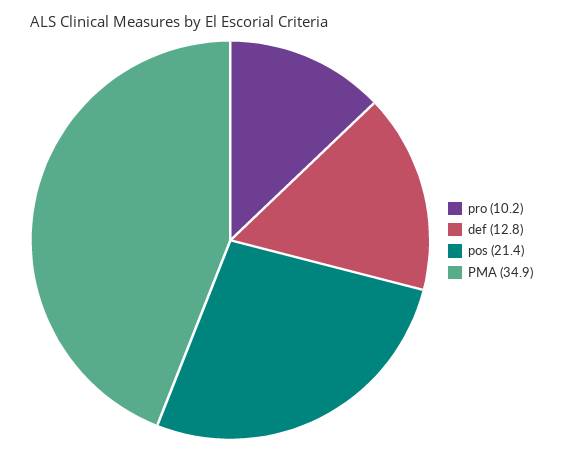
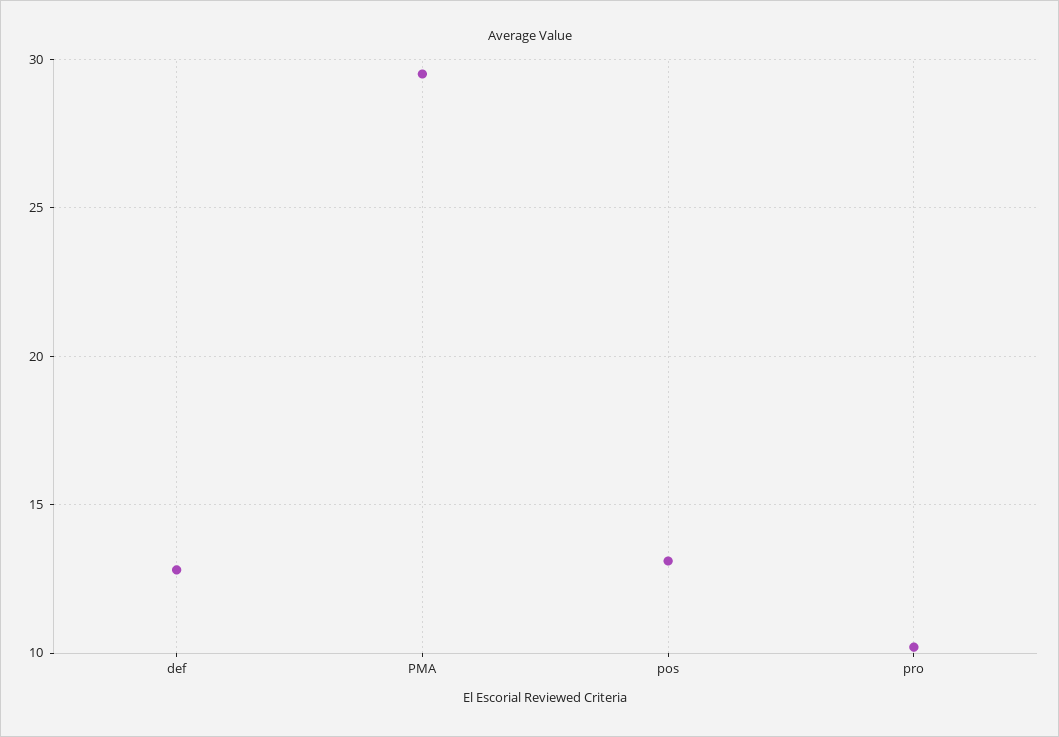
  {
    "pro": 10.2,
    "def": 12.8,
-   "pos": 21.4,
+   "pos": 13,
-   "PMA": 34.9
+   "PMA": 29.5
  }

